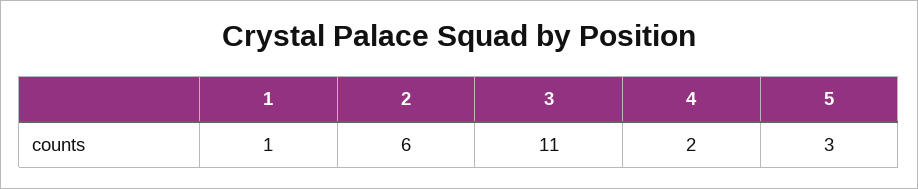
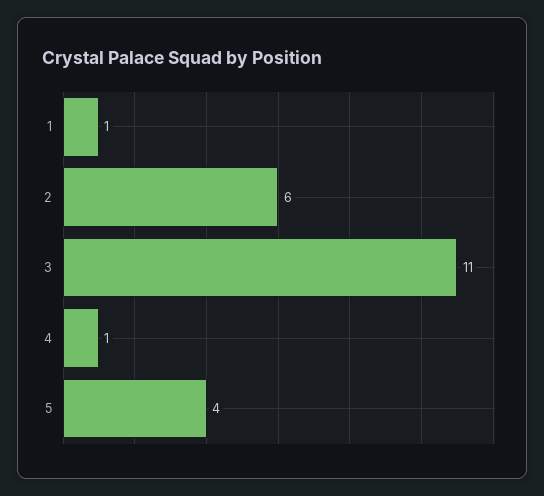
  {
    "1": 1,
    "2": 6,
    "3": 11,
-   "4": 2,
+   "4": 1,
-   "5": 3
+   "5": 4
  }

